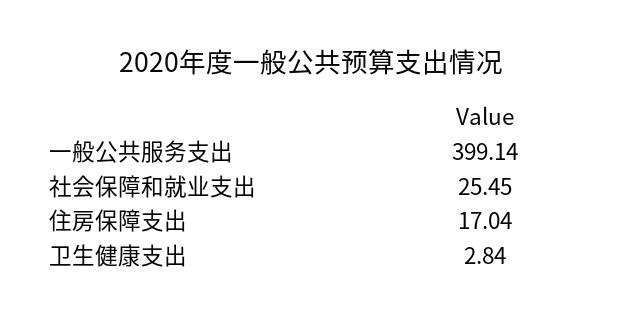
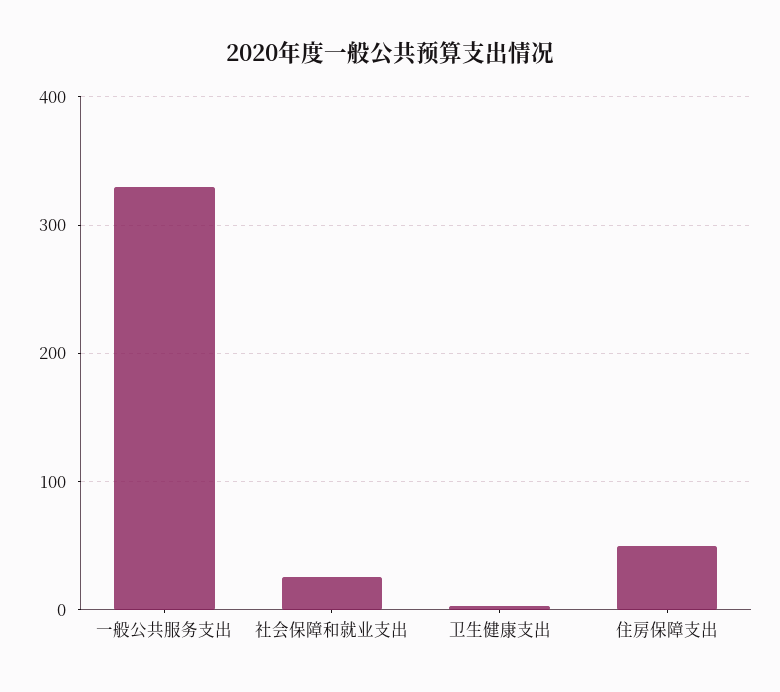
  {
-   "一般公共服务支出": 399.14,
+   "一般公共服务支出": 330,
    "社会保障和就业支出": 25.45,
-   "住房保障支出": 17.04,
+   "住房保障支出": 50,
    "卫生健康支出": 2.84
  }

